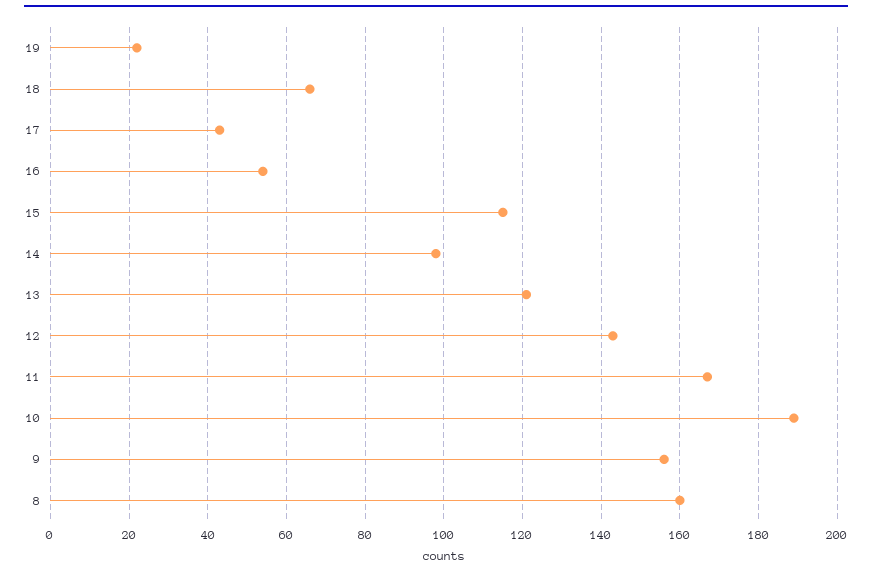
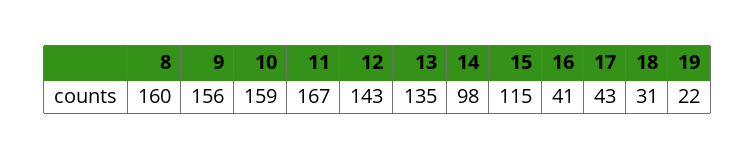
  {
    "19": 22,
-   "18": 65,
+   "18": 31,
    "17": 43,
-   "16": 55,
+   "16": 41,
    "15": 115,
    "14": 98,
-   "13": 120,
+   "13": 135,
    "12": 143,
    "11": 167,
-   "10": 190,
+   "10": 159,
    "9": 156,
    "8": 160
  }

